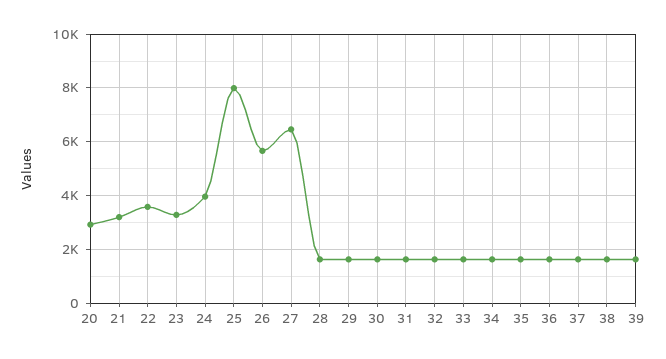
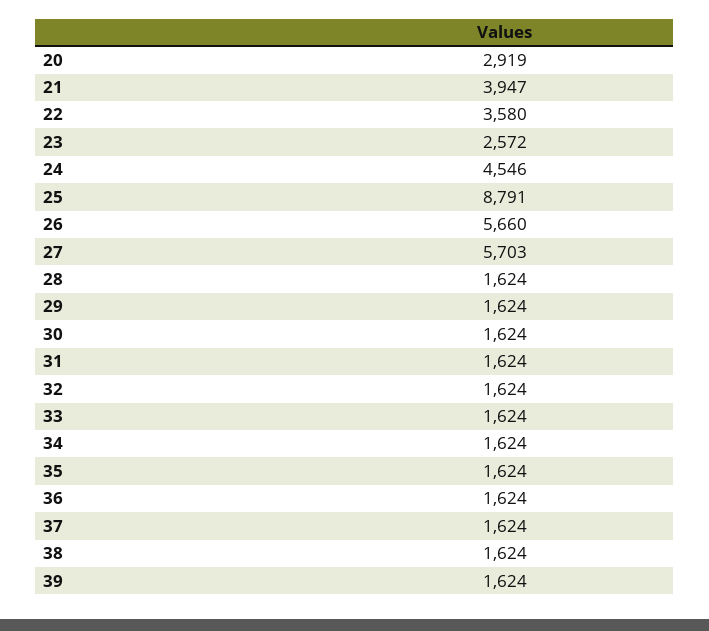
  {
    "20": 2919,
-   "21": 3250,
+   "21": 3947,
    "22": 3580,
-   "23": 3250,
+   "23": 2572,
-   "24": 4000,
+   "24": 4546,
-   "25": 8000,
+   "25": 8791,
    "26": 5660,
-   "27": 6500,
+   "27": 5703,
    "28": 1624,
    "29": 1624,
    "30": 1624,
    "31": 1624,
    "32": 1624,
    "33": 1624,
    "34": 1624,
    "35": 1624,
    "36": 1624,
    "37": 1624,
    "38": 1624,
    "39": 1624
  }

